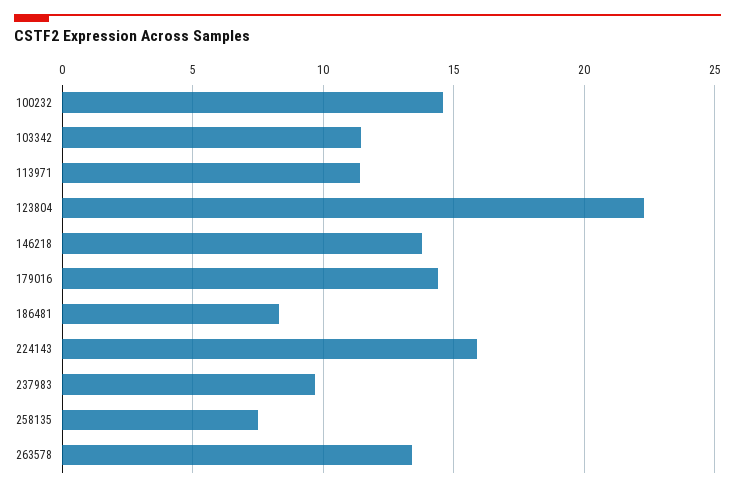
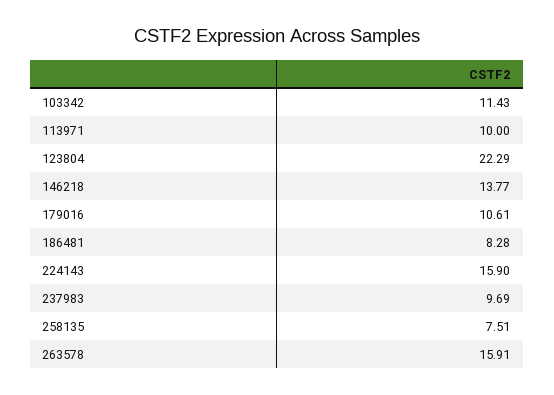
  {
-   "100232": 14.5,
    "103342": 11.43,
-   "113971": 11.5,
+   "113971": 10,
    "123804": 22.29,
    "146218": 13.77,
-   "179016": 14.5,
+   "179016": 10.61,
    "186481": 8.28,
    "224143": 15.9,
    "237983": 9.69,
    "258135": 7.51,
-   "263578": 13.5
+   "263578": 15.91
  }

